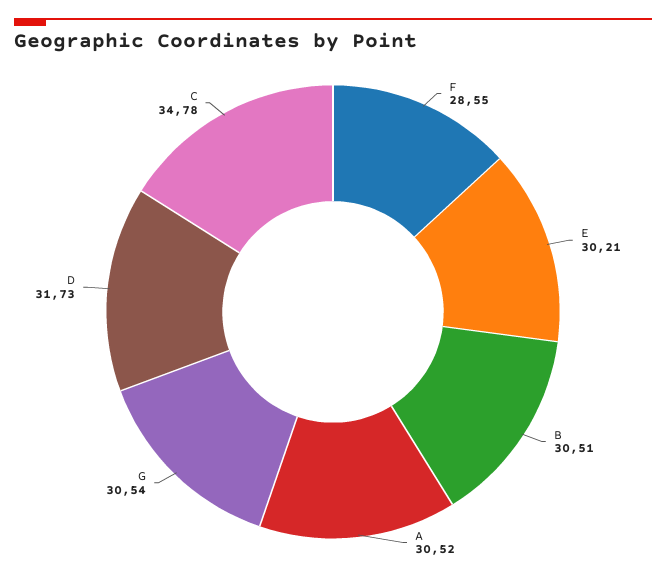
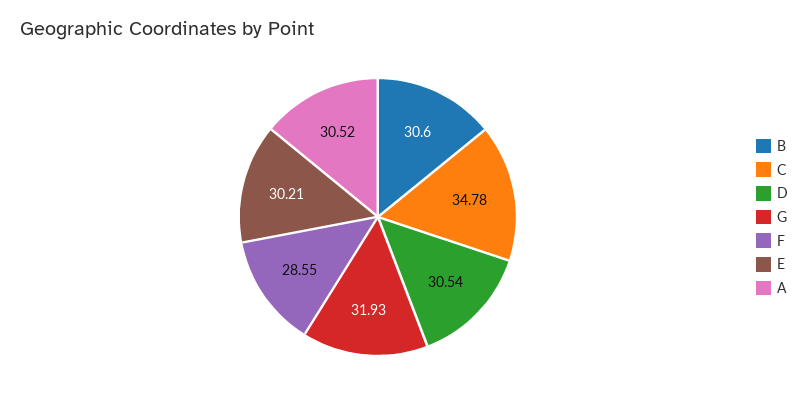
  {
    "F": 28.55,
    "E": 30.21,
-   "B": 30.51,
+   "B": 30.6,
    "A": 30.52,
-   "G": 30.54,
+   "G": 31.93,
-   "D": 31.73,
+   "D": 30.54,
    "C": 34.78
  }

